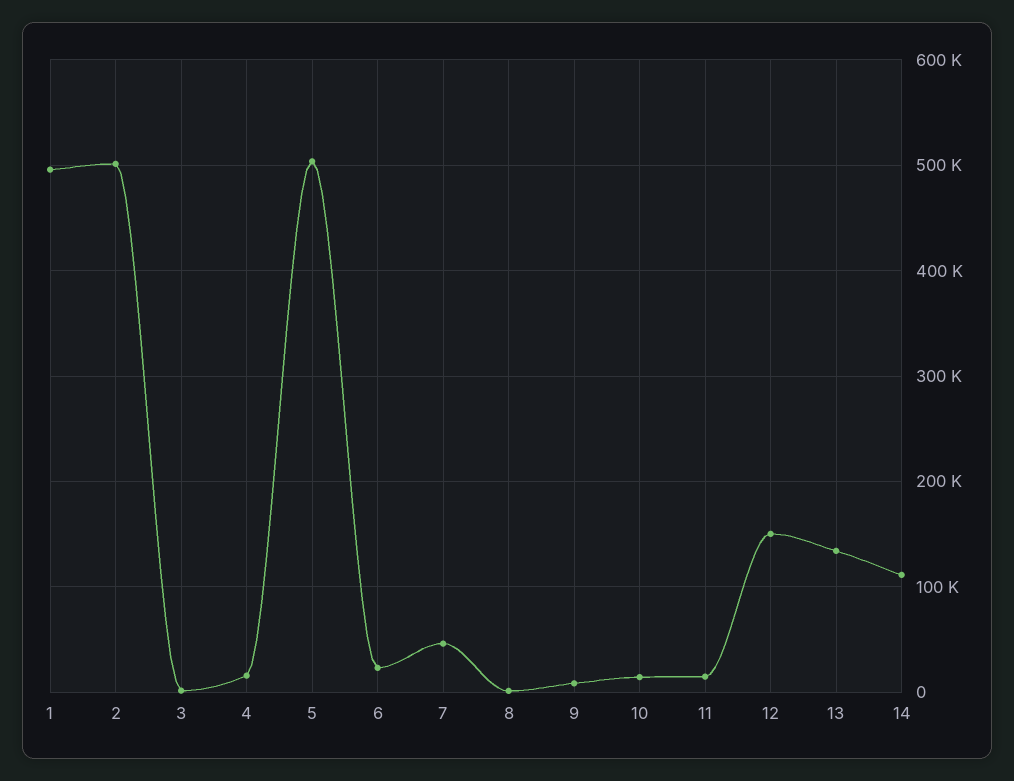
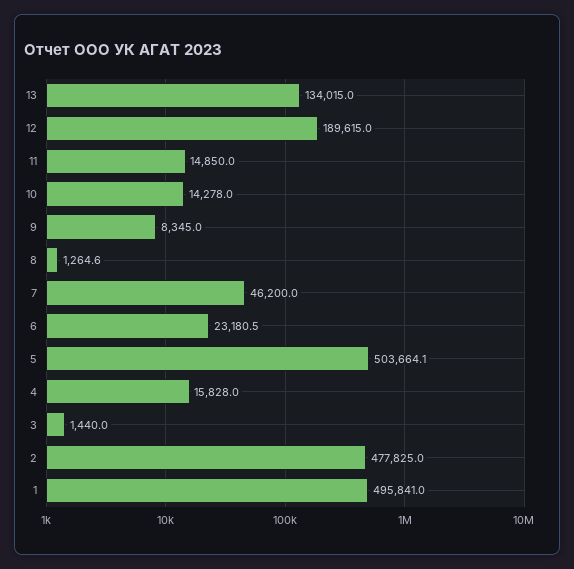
  {
    "1": 495841,
-   "2": 500000,
+   "2": 477825,
    "3": 1440,
    "4": 15828,
    "5": 503664.1,
    "6": 23180.5,
    "7": 46200,
    "8": 1264.6,
    "9": 8345,
    "10": 14278,
    "11": 14850,
-   "12": 150000,
+   "12": 189615,
-   "13": 134015,
+   "13": 134015
-   "14": 110000
  }

